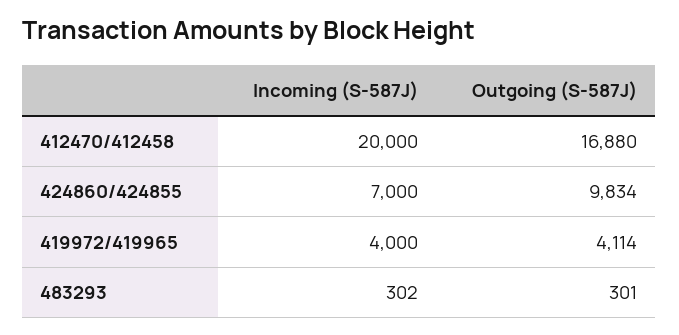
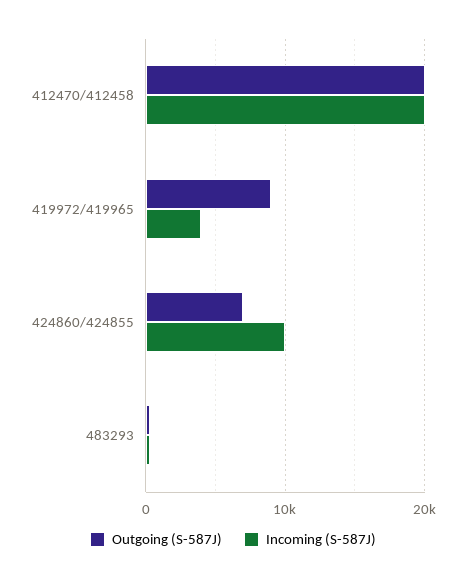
  {
    "Incoming (S-587J)": {
      "412470/412458": 20000,
-     "424860/424855": 7000,
+     "424860/424855": 10000,
      "419972/419965": 4000,
      "483293": 302
    },
    "Outgoing (S-587J)": {
-     "412470/412458": 16880,
+     "412470/412458": 20000,
-     "424860/424855": 9834,
+     "424860/424855": 7000,
-     "419972/419965": 4114,
+     "419972/419965": 9000,
      "483293": 301
    }
  }

